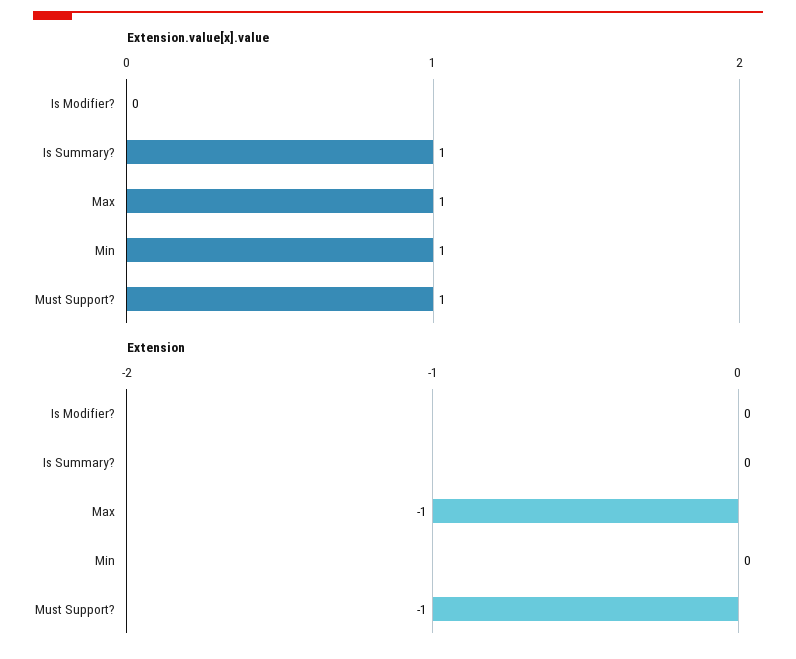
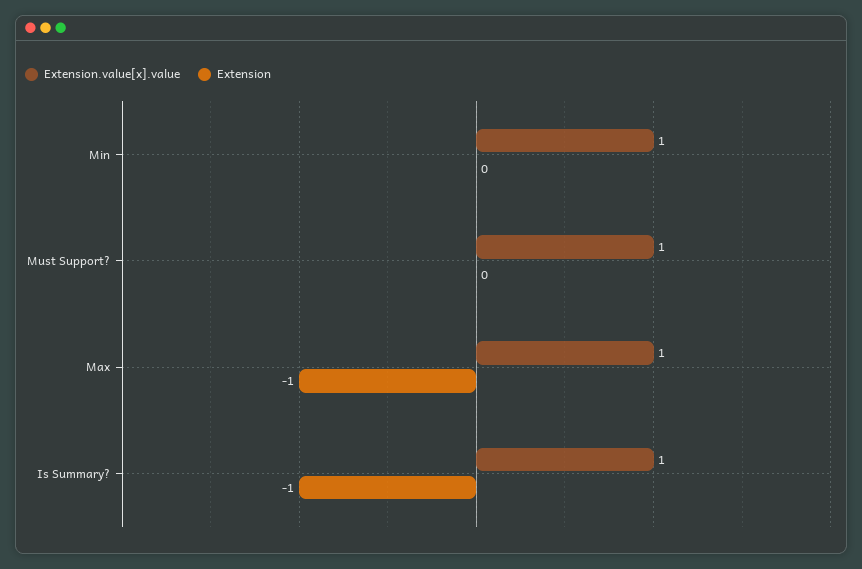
  {
    "Extension.value[x].value": {
-     "Is Modifier?": 0,
      "Is Summary?": 1,
      "Max": 1,
      "Min": 1,
      "Must Support?": 1
    },
    "Extension": {
-     "Is Modifier?": 0,
-     "Is Summary?": 0,
+     "Is Summary?": -1,
      "Max": -1,
      "Min": 0,
-     "Must Support?": -1
+     "Must Support?": 0
    }
  }

